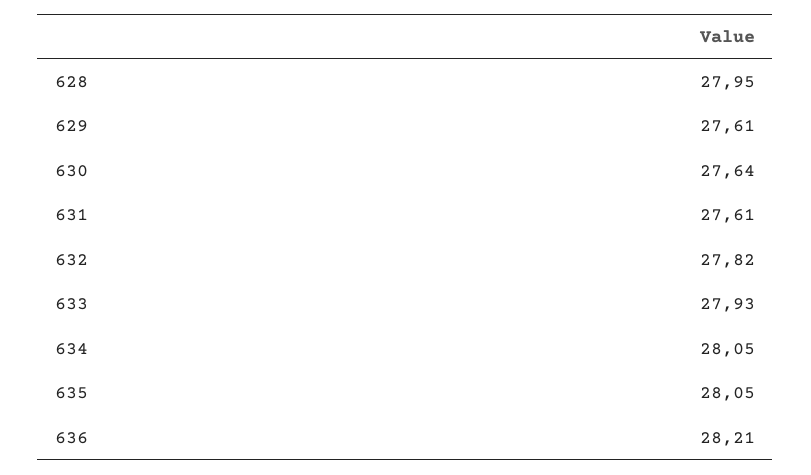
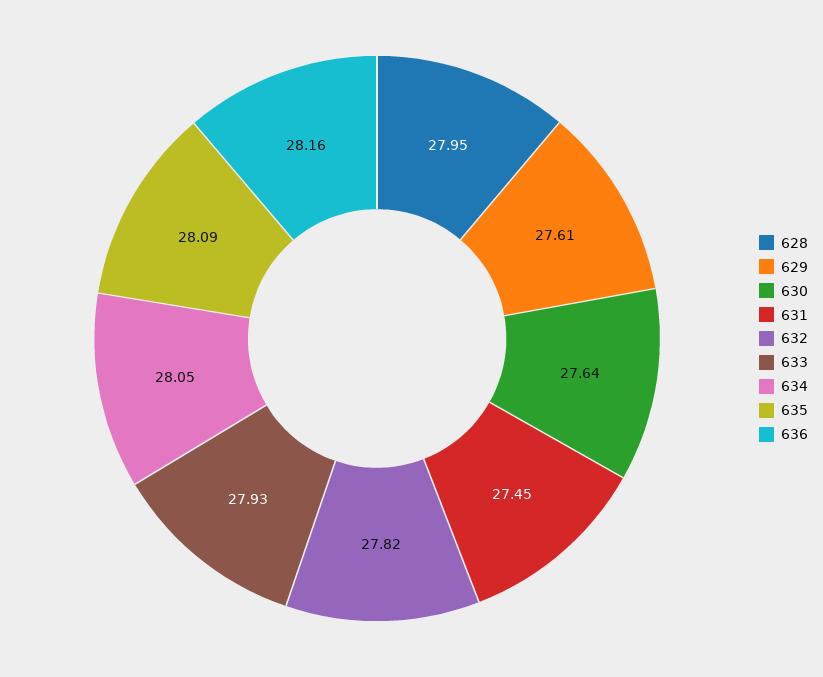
  {
    "628": 27.95,
    "629": 27.61,
    "630": 27.64,
-   "631": 27.61,
+   "631": 27.45,
    "632": 27.82,
    "633": 27.93,
    "634": 28.05,
-   "635": 28.05,
+   "635": 28.09,
-   "636": 28.21
+   "636": 28.16
  }

